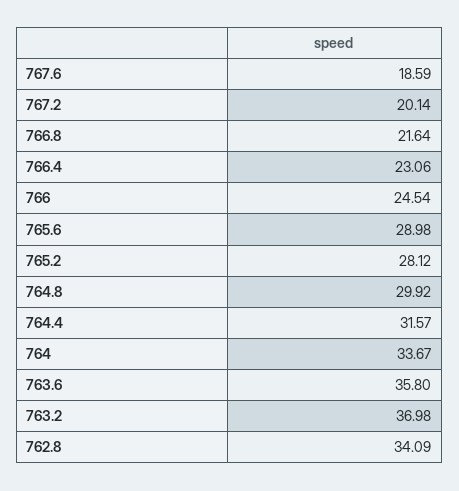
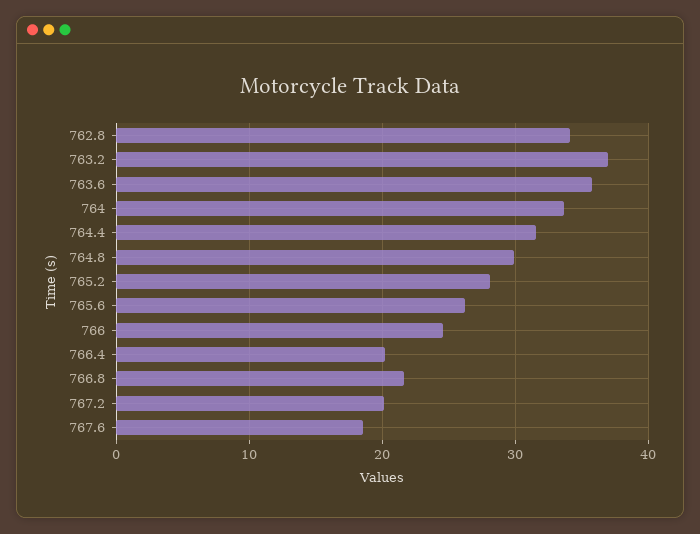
  {
    "767.6": 18.59,
    "767.2": 20.14,
    "766.8": 21.64,
-   "766.4": 23.06,
+   "766.4": 20,
    "766": 24.54,
-   "765.6": 28.98,
+   "765.6": 26,
    "765.2": 28.12,
    "764.8": 29.92,
    "764.4": 31.57,
    "764": 33.67,
    "763.6": 35.8,
    "763.2": 36.98,
    "762.8": 34.09
  }

